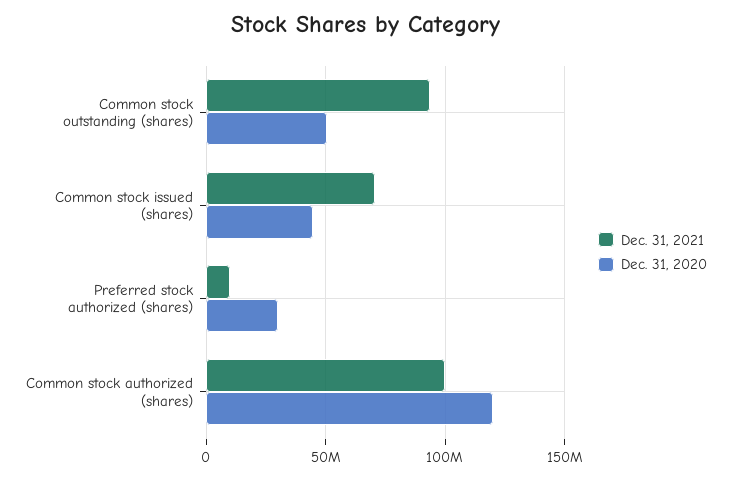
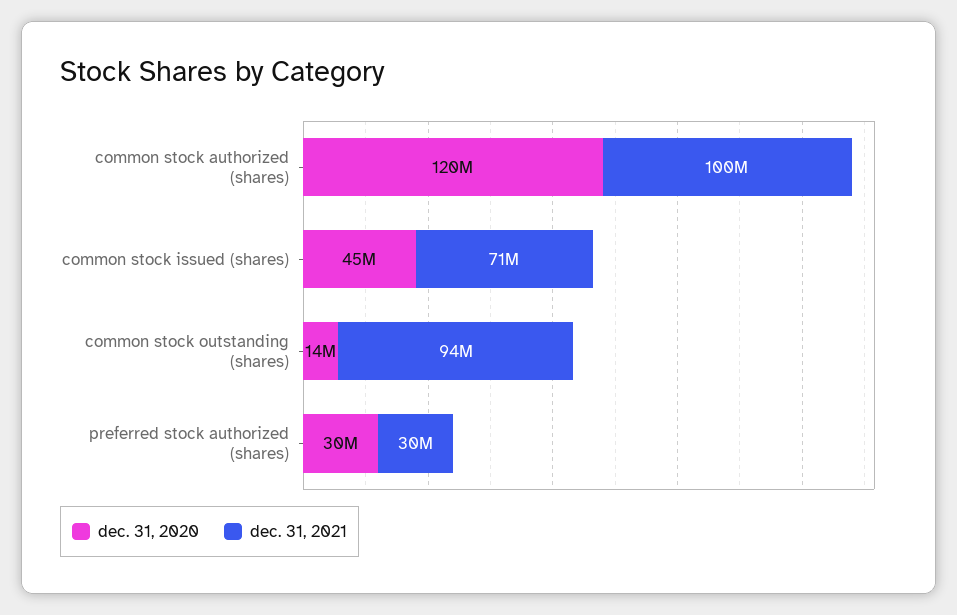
  {
    "Dec. 31, 2021": {
      "Common stock outstanding (shares)": 94000000,
      "Common stock issued (shares)": 71000000,
-     "Preferred stock authorized (shares)": 10000000,
+     "Preferred stock authorized (shares)": 30000000,
      "Common stock authorized (shares)": 100000000
    },
    "Dec. 31, 2020": {
-     "Common stock outstanding (shares)": 50000000,
+     "Common stock outstanding (shares)": 14000000,
      "Common stock issued (shares)": 45000000,
      "Preferred stock authorized (shares)": 30000000,
      "Common stock authorized (shares)": 120000000
    }
  }

